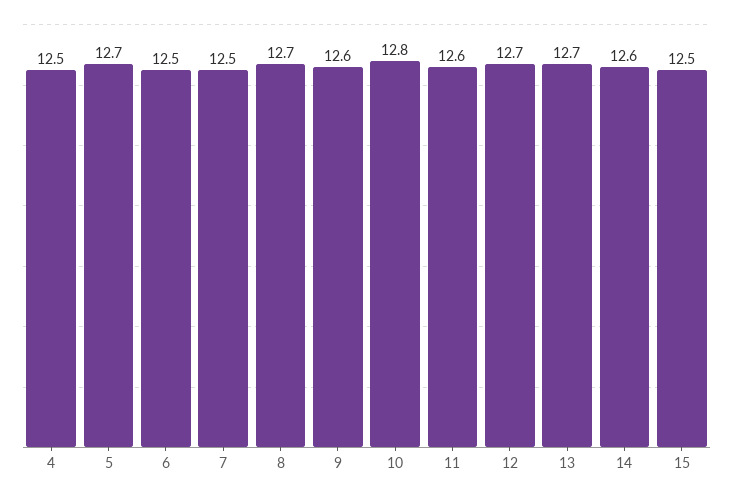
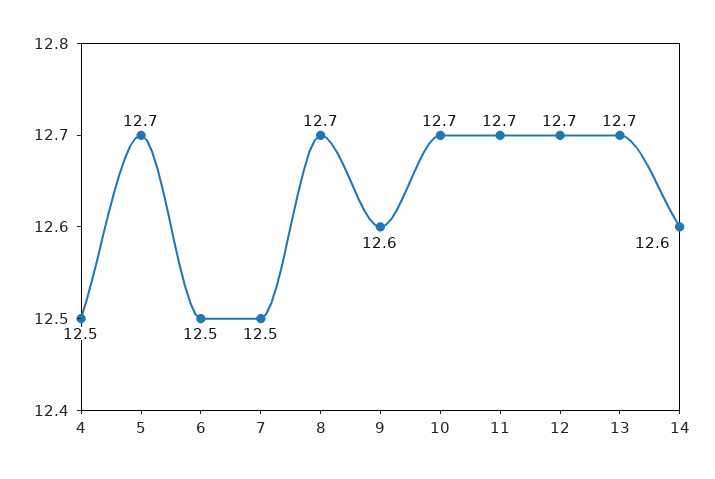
  {
    "4": 12.5,
    "5": 12.7,
    "6": 12.5,
    "7": 12.5,
    "8": 12.7,
    "9": 12.6,
-   "10": 12.8,
+   "10": 12.7,
-   "11": 12.6,
+   "11": 12.7,
    "12": 12.7,
    "13": 12.7,
-   "14": 12.6,
+   "14": 12.6
-   "15": 12.5
  }

